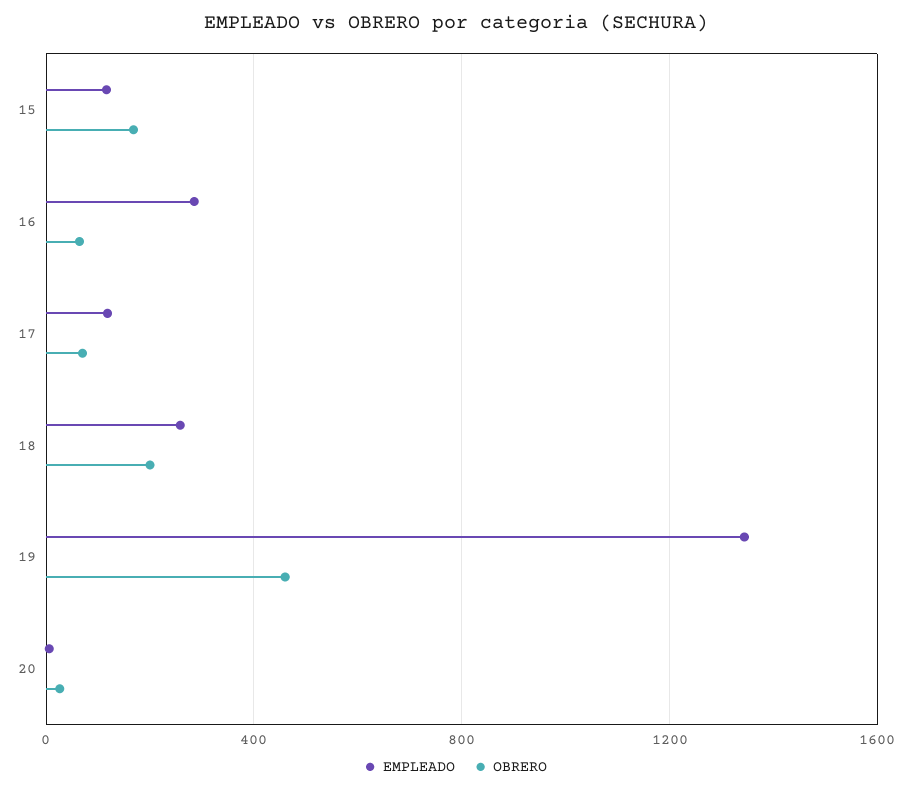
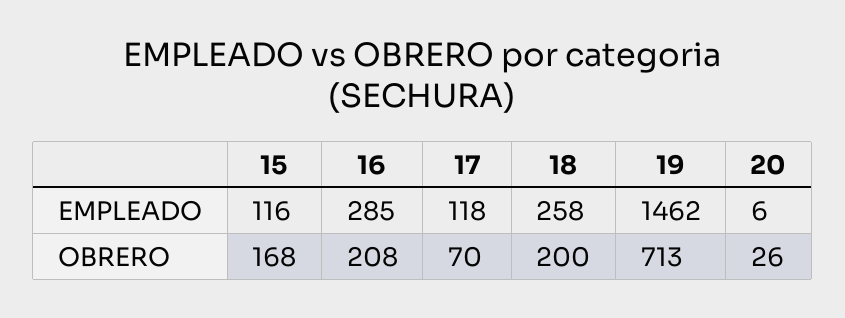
  {
    "EMPLEADO": {
      "15": 116,
      "16": 285,
      "17": 118,
      "18": 258,
-     "19": 1350,
+     "19": 1462,
      "20": 6
    },
    "OBRERO": {
      "15": 168,
-     "16": 50,
+     "16": 208,
      "17": 70,
      "18": 200,
-     "19": 450,
+     "19": 713,
      "20": 26
    }
  }

